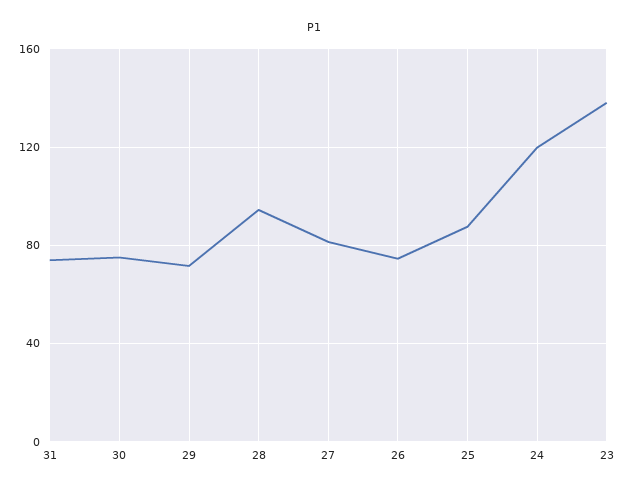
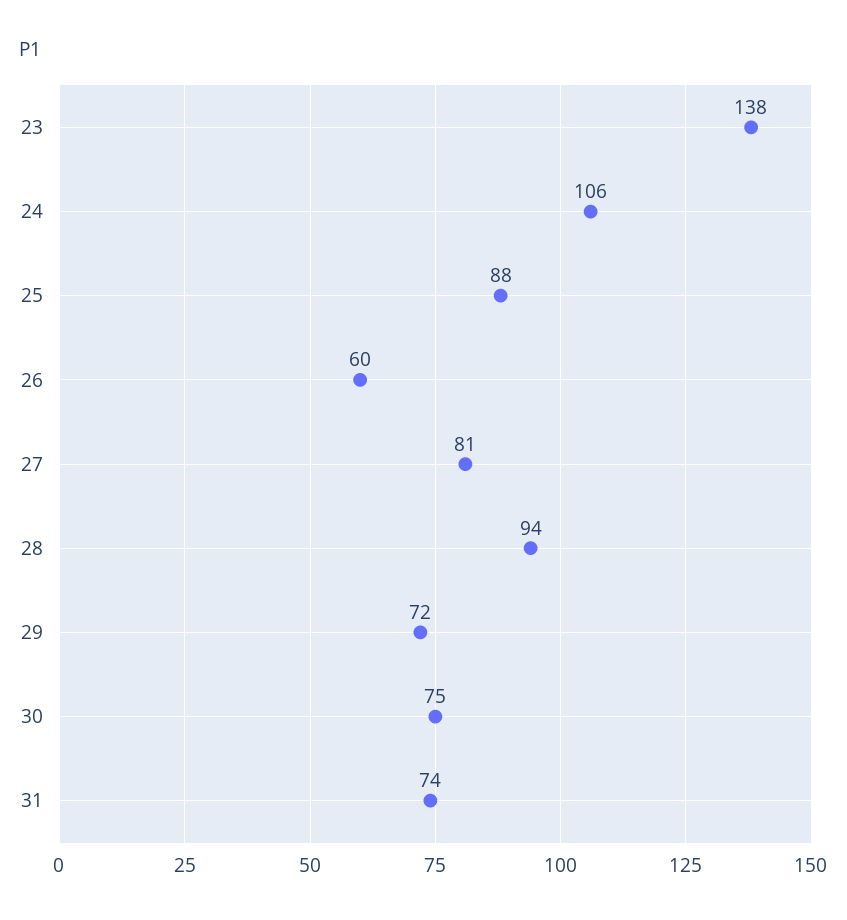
  {
    "31": 74,
    "30": 75,
    "29": 72,
    "28": 94,
    "27": 81,
-   "26": 75,
+   "26": 60,
    "25": 88,
-   "24": 120,
+   "24": 106,
    "23": 138
  }

